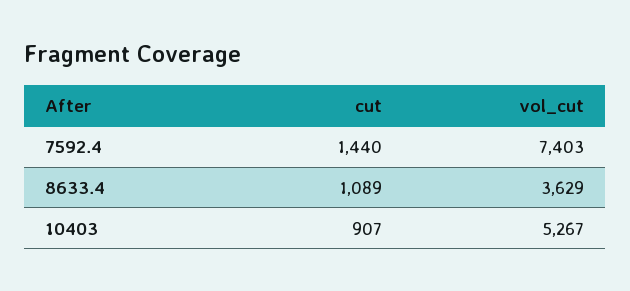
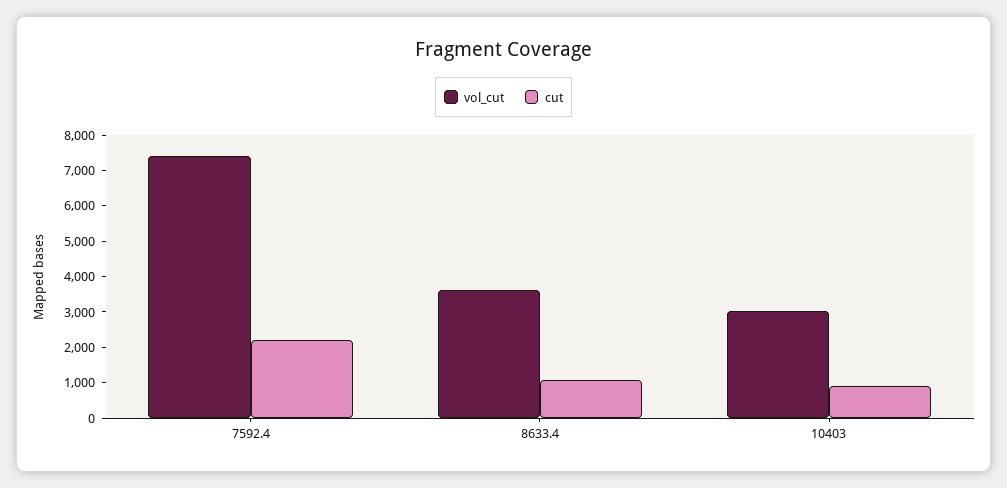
  {
    "cut": {
-     "7592.4": 1440,
+     "7592.4": 2250,
      "8633.4": 1089,
      "10403": 907
    },
    "vol_cut": {
      "7592.4": 7403,
      "8633.4": 3629,
-     "10403": 5267
+     "10403": 3000
    }
  }

